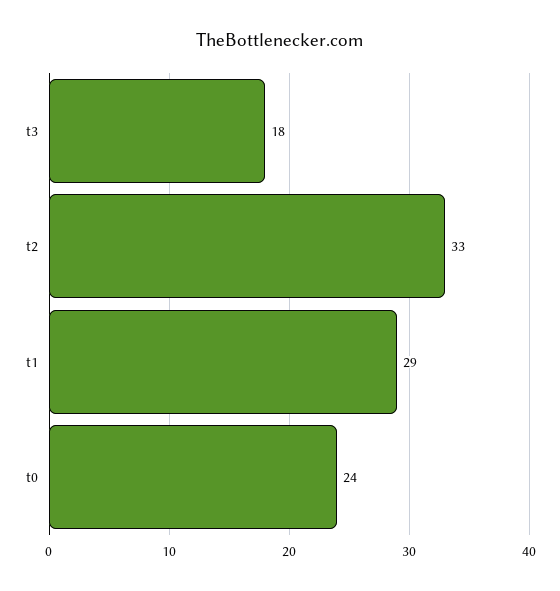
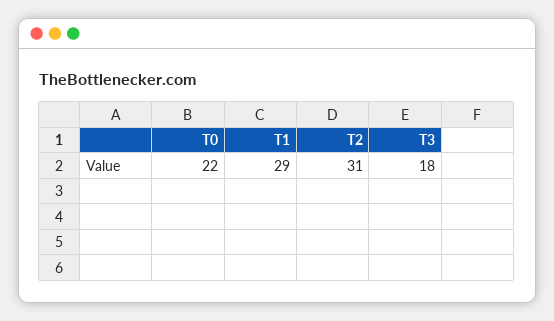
  {
    "t3": 18,
-   "t2": 33,
+   "t2": 31,
    "t1": 29,
-   "t0": 24
+   "t0": 22
  }

